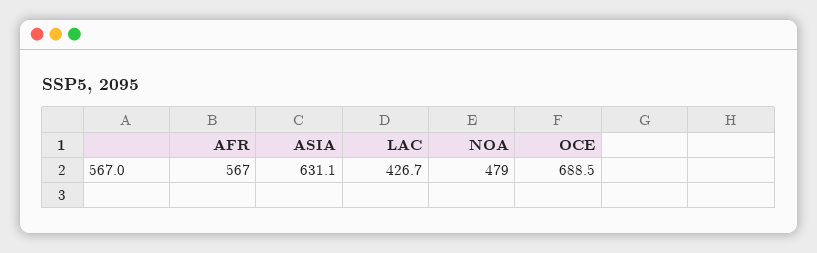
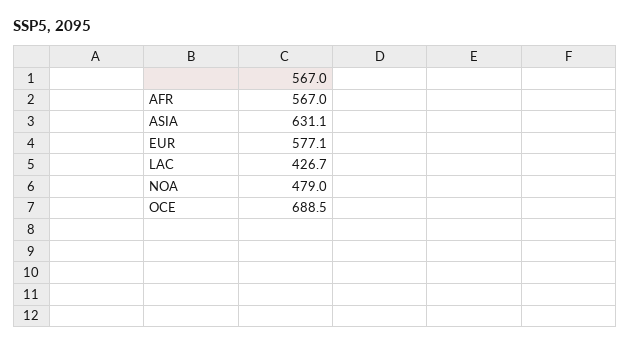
  {
    "AFR": 567,
    "ASIA": 631.1,
    "LAC": 426.7,
    "NOA": 479,
-   "OCE": 688.5
+   "OCE": 688.5,
+   "EUR": 577.1
  }

